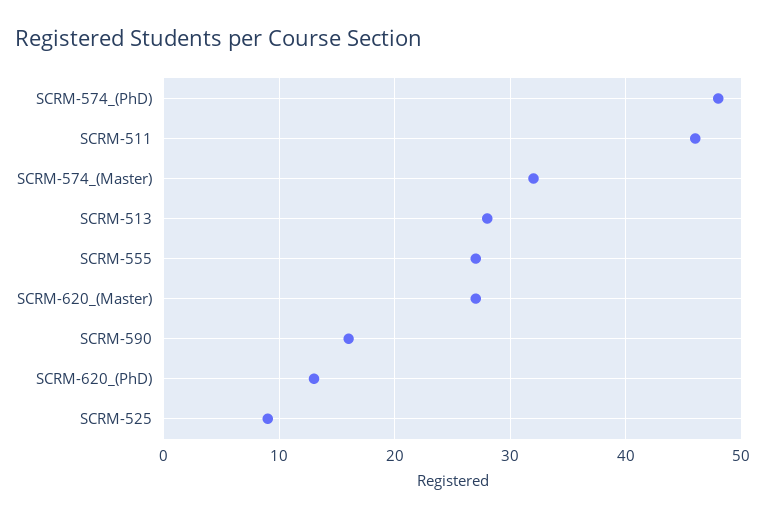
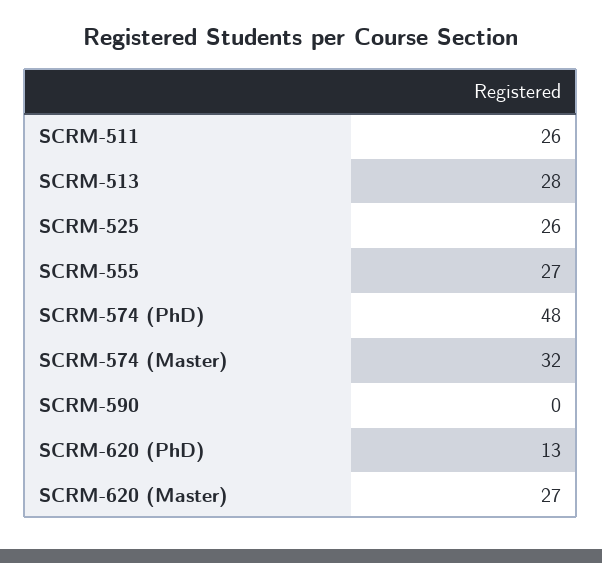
  {
    "SCRM-574_(PhD)": 48,
-   "SCRM-511": 46,
+   "SCRM-511": 26,
    "SCRM-574_(Master)": 32,
    "SCRM-513": 28,
    "SCRM-555": 27,
    "SCRM-620_(Master)": 27,
-   "SCRM-590": 16,
+   "SCRM-590": 0,
    "SCRM-620_(PhD)": 13,
-   "SCRM-525": 9
+   "SCRM-525": 26
  }

